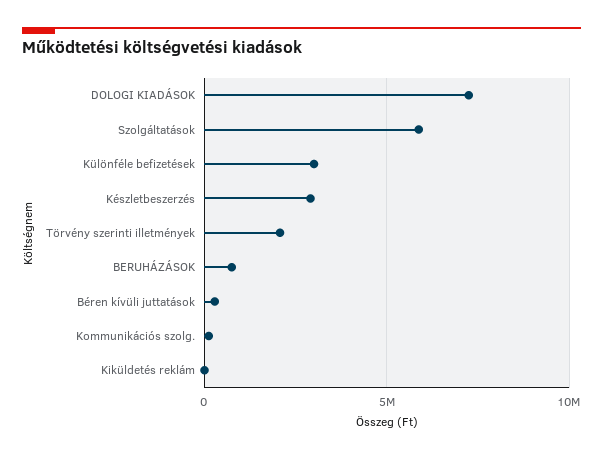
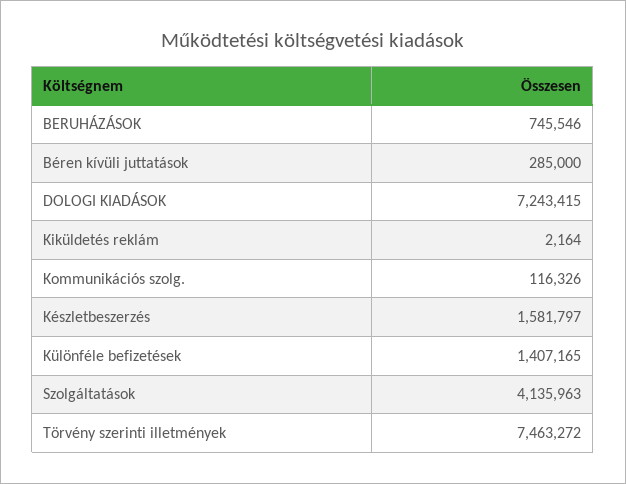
  {
    "DOLOGI KIADÁSOK": 7243415,
-   "Szolgáltatások": 6000000,
+   "Szolgáltatások": 4135963,
-   "Különféle befizetések": 3000000,
+   "Különféle befizetések": 1407165,
-   "Készletbeszerzés": 3000000,
+   "Készletbeszerzés": 1581797,
-   "Törvény szerinti illetmények": 2000000,
+   "Törvény szerinti illetmények": 7463272,
    "BERUHÁZÁSOK": 745546,
    "Béren kívüli juttatások": 285000,
    "Kommunikációs szolg.": 116326,
    "Kiküldetés reklám": 2164
  }

